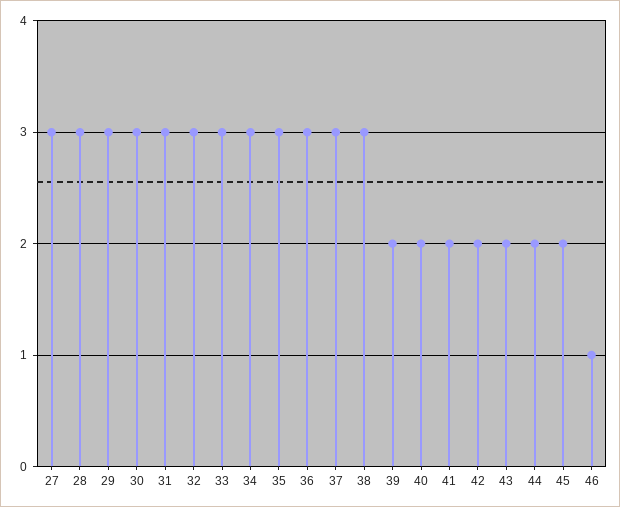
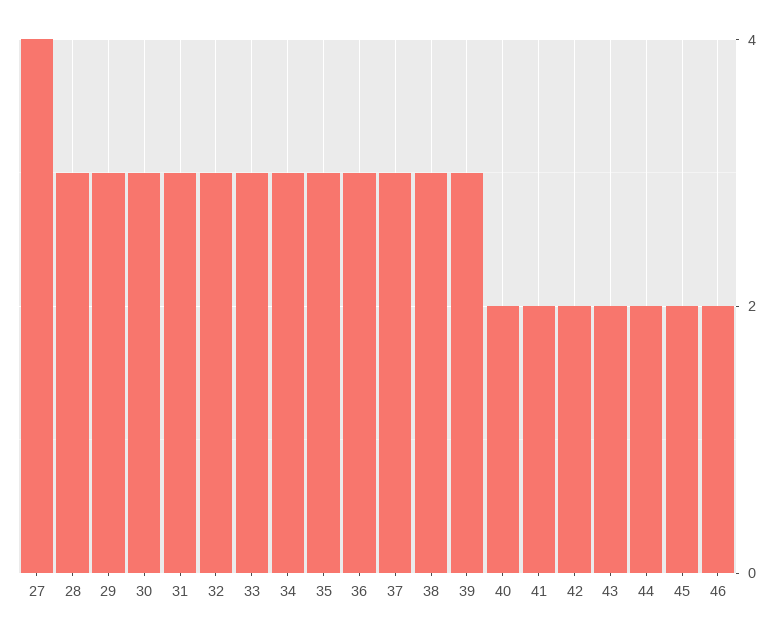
  {
-   "27": 3,
+   "27": 4,
    "28": 3,
    "29": 3,
    "30": 3,
    "31": 3,
    "32": 3,
    "33": 3,
    "34": 3,
    "35": 3,
    "36": 3,
    "37": 3,
    "38": 3,
-   "39": 2,
+   "39": 3,
    "40": 2,
    "41": 2,
    "42": 2,
    "43": 2,
    "44": 2,
    "45": 2,
-   "46": 1
+   "46": 2
  }

